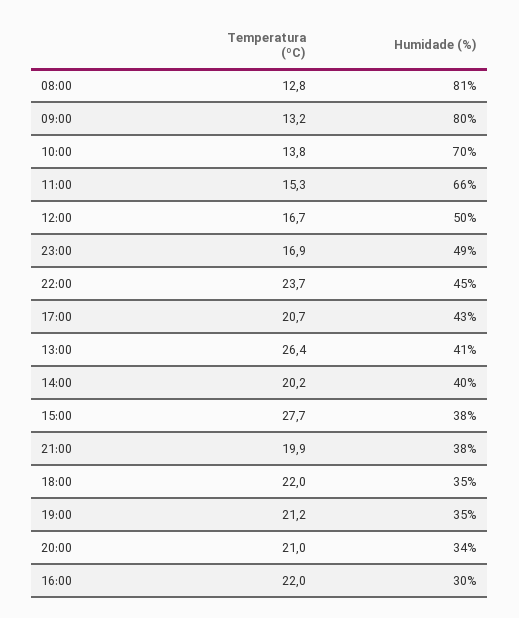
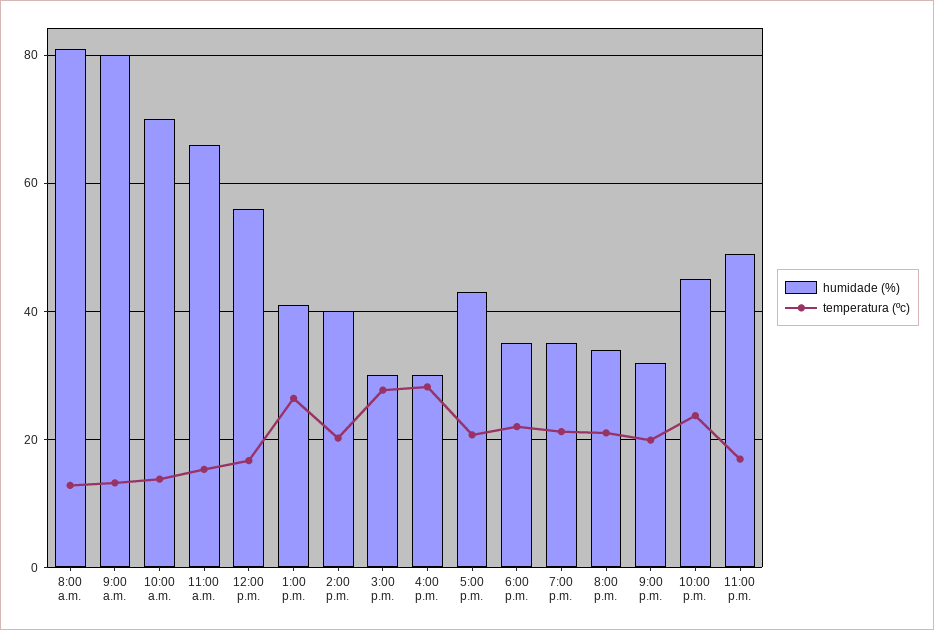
  {
    "Temperatura (ºC)": {
      "08:00": 12.8,
      "09:00": 13.2,
      "10:00": 13.8,
      "11:00": 15.3,
      "12:00": 16.7,
      "23:00": 16.9,
      "22:00": 23.7,
      "17:00": 20.7,
      "13:00": 26.4,
      "14:00": 20.2,
      "15:00": 27.7,
      "21:00": 19.9,
      "18:00": 22,
      "19:00": 21.2,
      "20:00": 21,
-     "16:00": 22
+     "16:00": 28
    },
    "Humidade (%)": {
      "08:00": 81,
      "09:00": 80,
      "10:00": 70,
      "11:00": 66,
-     "12:00": 50,
+     "12:00": 56,
      "23:00": 49,
      "22:00": 45,
      "17:00": 43,
      "13:00": 41,
      "14:00": 40,
-     "15:00": 38,
+     "15:00": 30,
-     "21:00": 38,
+     "21:00": 32,
      "18:00": 35,
      "19:00": 35,
      "20:00": 34,
      "16:00": 30
    }
  }

